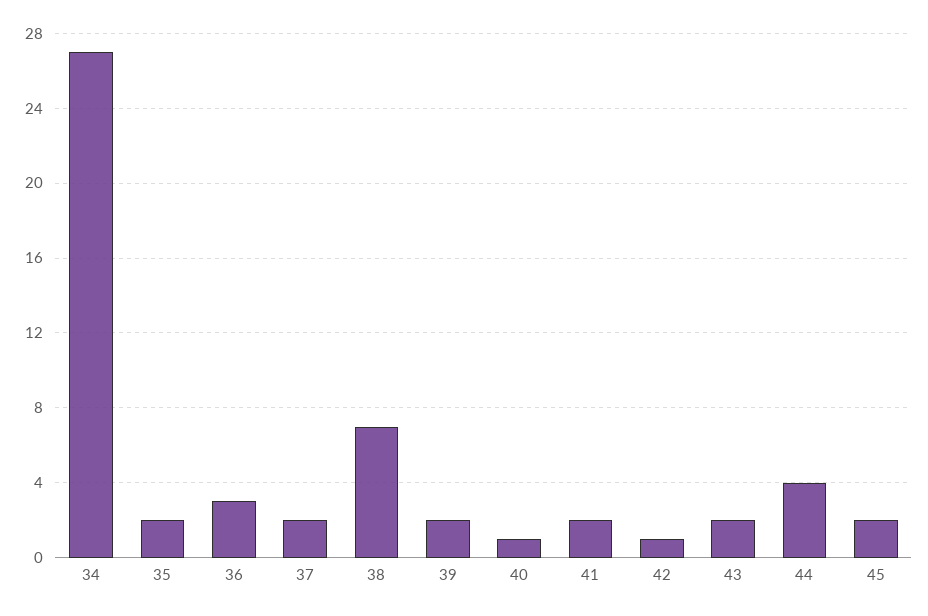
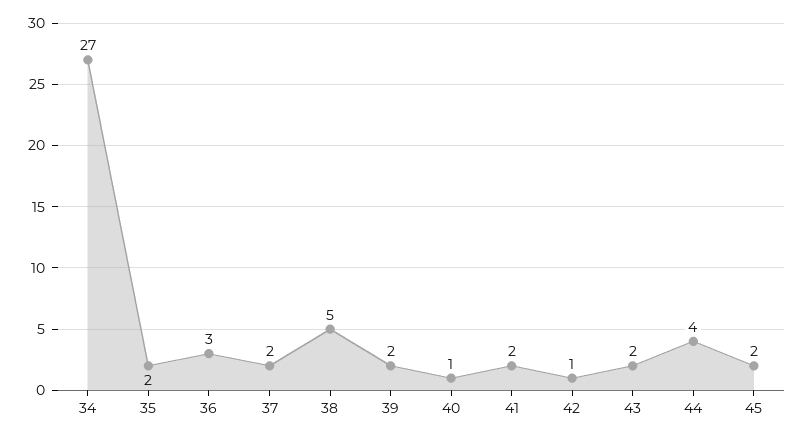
  {
    "34": 27,
    "35": 2,
    "36": 3,
    "37": 2,
-   "38": 7,
+   "38": 5,
    "39": 2,
    "40": 1,
    "41": 2,
    "42": 1,
    "43": 2,
    "44": 4,
    "45": 2
  }

